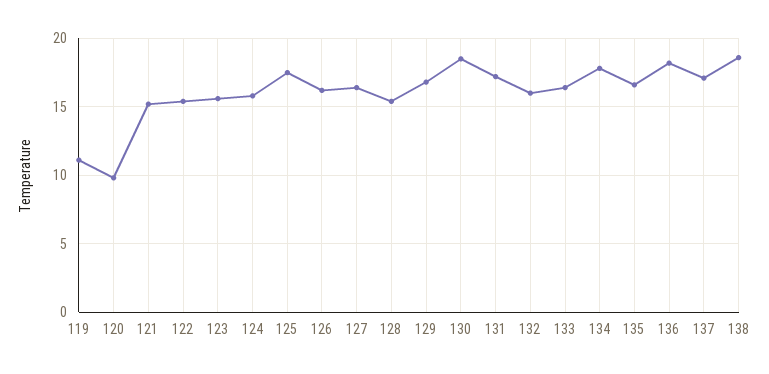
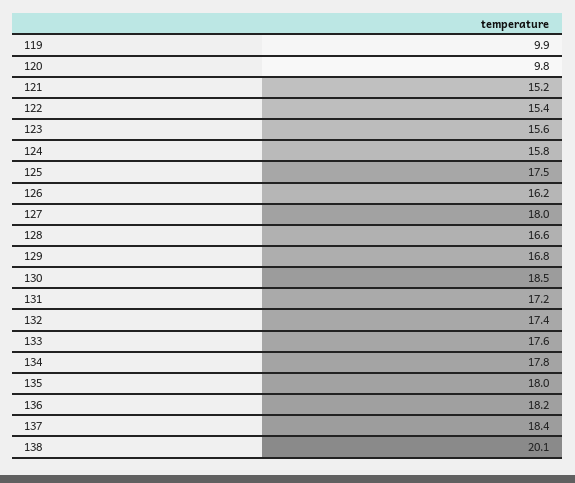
  {
-   "119": 11,
+   "119": 9.9,
    "120": 9.8,
    "121": 15.2,
    "122": 15.4,
    "123": 15.6,
    "124": 15.8,
    "125": 17.5,
    "126": 16.2,
-   "127": 16.5,
+   "127": 18,
-   "128": 15.5,
+   "128": 16.6,
    "129": 16.8,
    "130": 18.5,
    "131": 17.2,
-   "132": 16,
+   "132": 17.4,
-   "133": 16.5,
+   "133": 17.6,
    "134": 17.8,
-   "135": 16.5,
+   "135": 18,
    "136": 18.2,
-   "137": 17,
+   "137": 18.4,
-   "138": 18.5
+   "138": 20.1
  }

